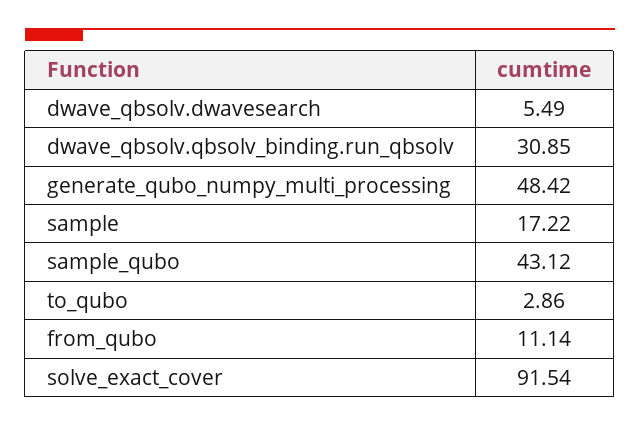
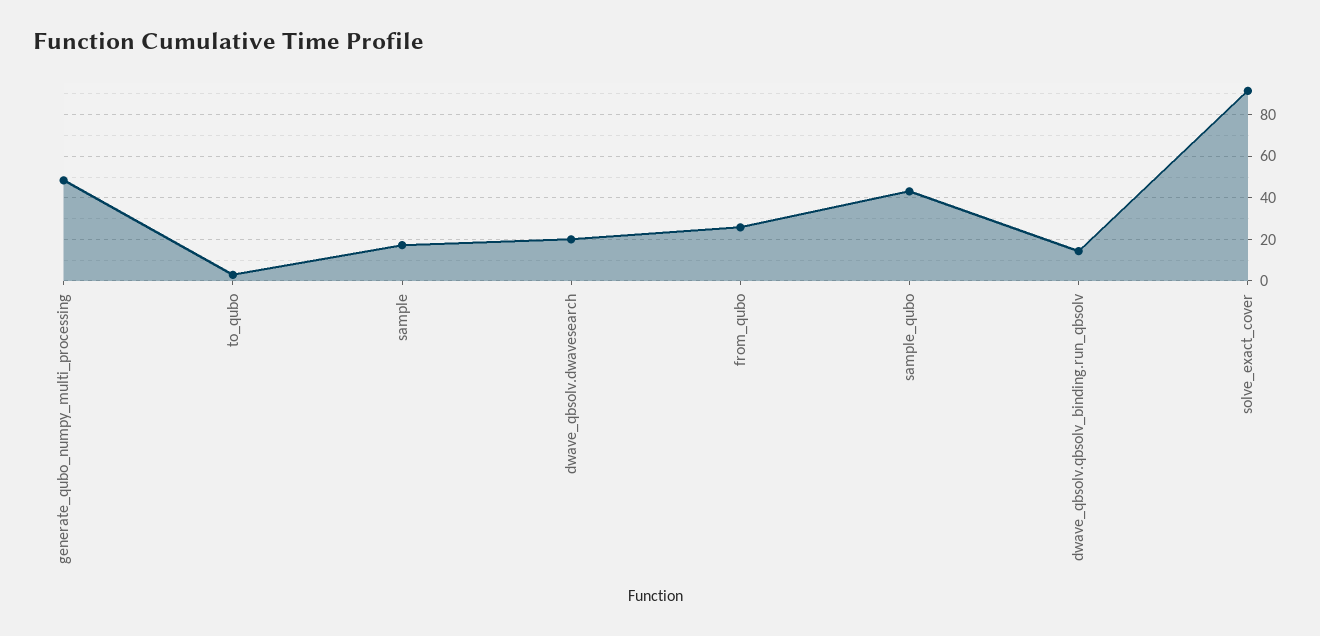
  {
-   "dwave_qbsolv.dwavesearch": 5.49,
+   "dwave_qbsolv.dwavesearch": 20,
-   "dwave_qbsolv.qbsolv_binding.run_qbsolv": 30.85,
+   "dwave_qbsolv.qbsolv_binding.run_qbsolv": 15,
    "generate_qubo_numpy_multi_processing": 48.42,
    "sample": 17.22,
    "sample_qubo": 43.12,
    "to_qubo": 2.86,
-   "from_qubo": 11.14,
+   "from_qubo": 25,
    "solve_exact_cover": 91.54
  }

